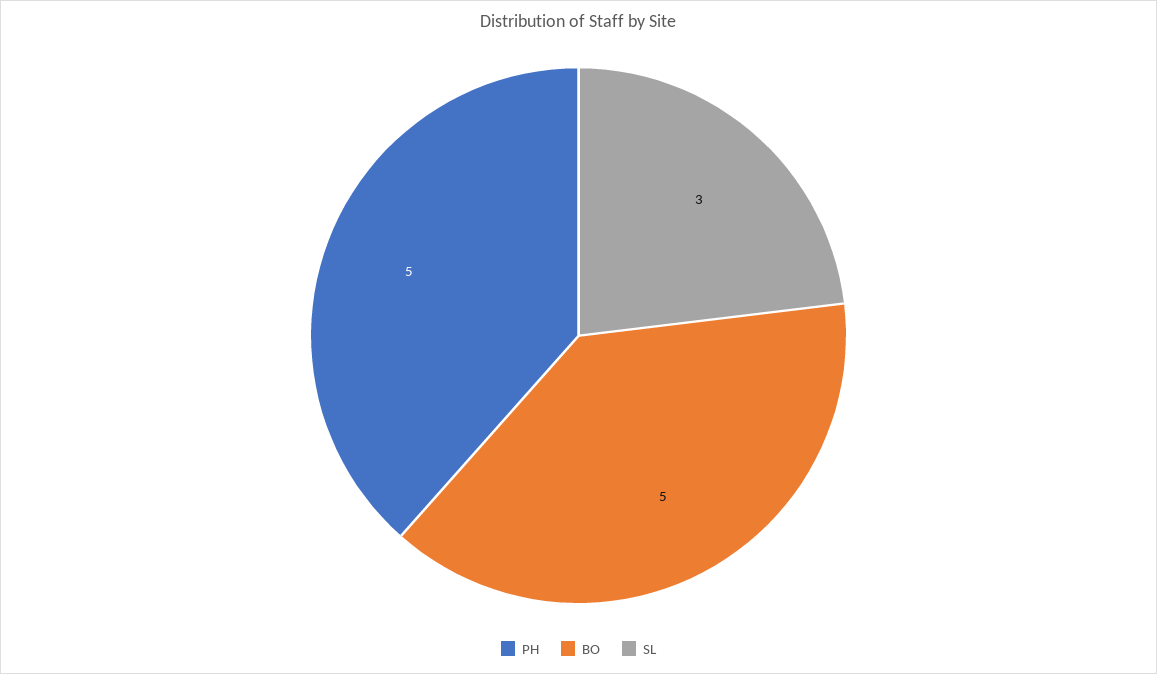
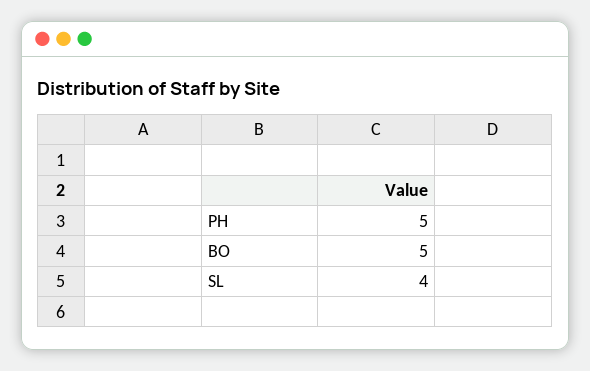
  {
    "PH": 5,
    "BO": 5,
-   "SL": 3
+   "SL": 4
  }

